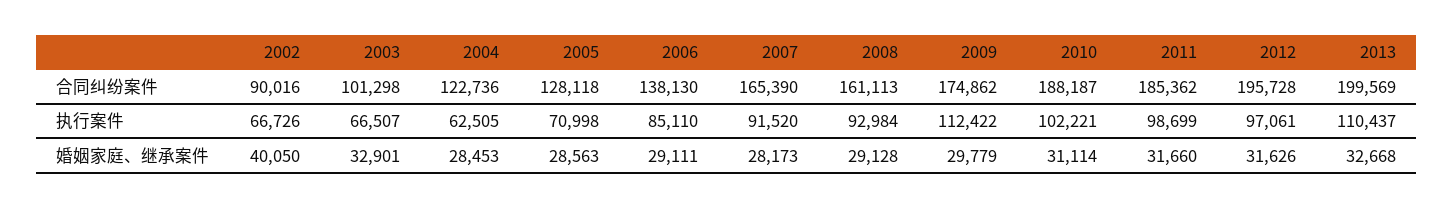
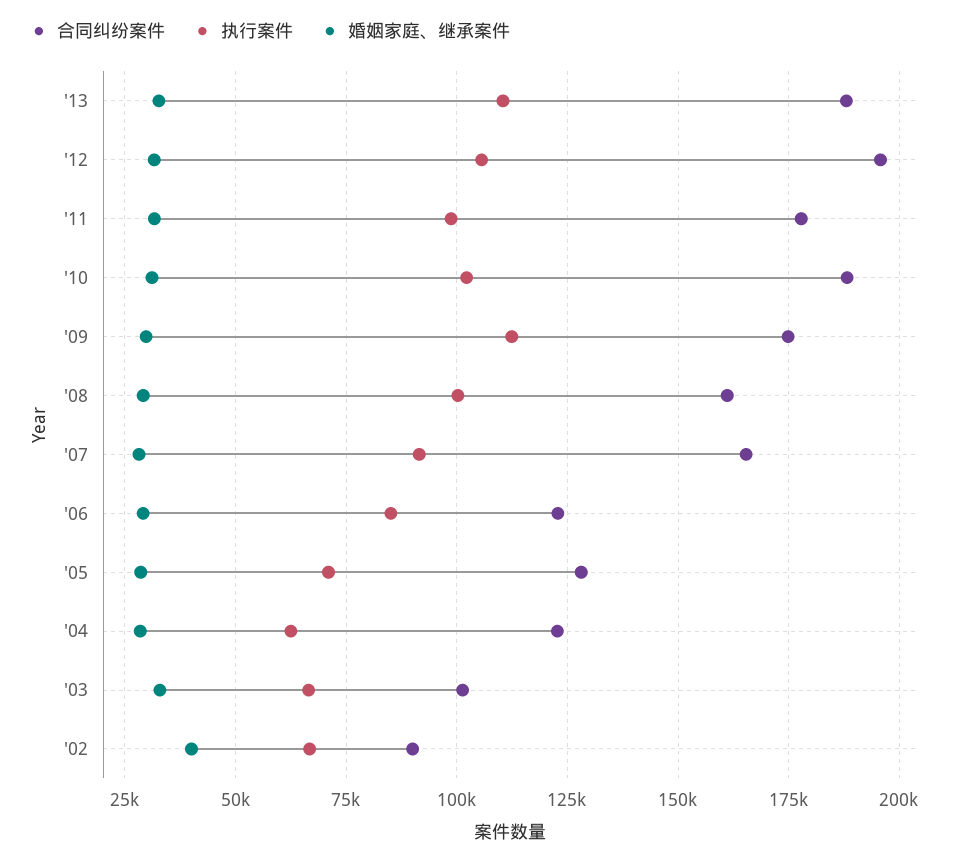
  {
    "合同纠纷案件": {
      "2002": 90016,
      "2003": 101298,
      "2004": 122736,
      "2005": 128118,
-     "2006": 138130,
+     "2006": 122500,
      "2007": 165390,
      "2008": 161113,
      "2009": 174862,
      "2010": 188187,
-     "2011": 185362,
+     "2011": 177500,
      "2012": 195728,
-     "2013": 199569
+     "2013": 187500
    },
    "执行案件": {
      "2002": 66726,
      "2003": 66507,
      "2004": 62505,
      "2005": 70998,
      "2006": 85110,
      "2007": 91520,
-     "2008": 92984,
+     "2008": 100000,
      "2009": 112422,
      "2010": 102221,
      "2011": 98699,
-     "2012": 97061,
+     "2012": 105000,
      "2013": 110437
    },
    "婚姻家庭、继承案件": {
      "2002": 40050,
      "2003": 32901,
      "2004": 28453,
      "2005": 28563,
      "2006": 29111,
      "2007": 28173,
      "2008": 29128,
      "2009": 29779,
      "2010": 31114,
      "2011": 31660,
      "2012": 31626,
      "2013": 32668
    }
  }

